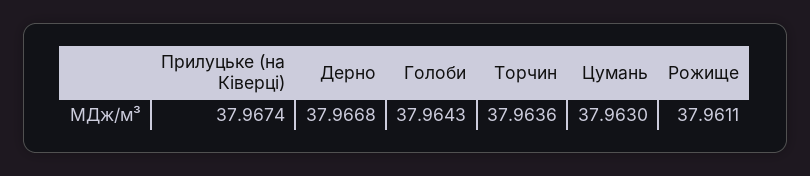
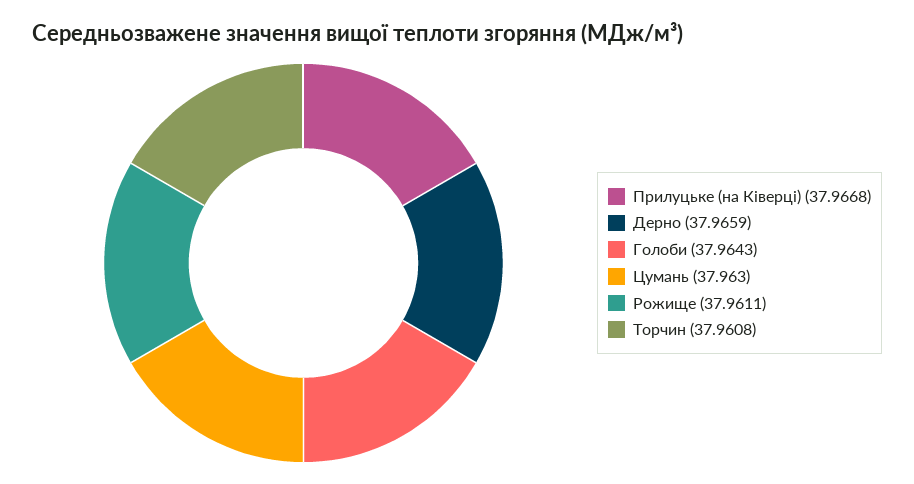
  {
-   "Прилуцьке (на Ківерці)": 37.9674,
+   "Прилуцьке (на Ківерці)": 37.9668,
-   "Дерно": 37.9668,
+   "Дерно": 37.9659,
    "Голоби": 37.9643,
-   "Торчин": 37.9636,
+   "Торчин": 37.9608,
    "Цумань": 37.963,
    "Рожище": 37.9611
  }

